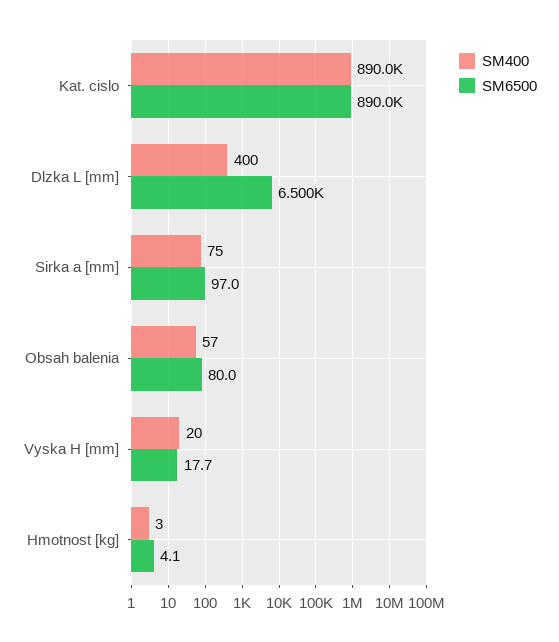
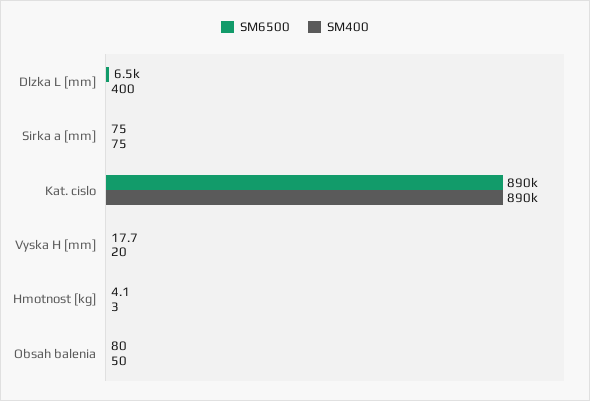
  {
    "SM400": {
      "Kat. cislo": 890000,
      "Dlzka L [mm]": 400,
      "Sirka a [mm]": 75,
-     "Obsah balenia": 57,
+     "Obsah balenia": 50,
      "Vyska H [mm]": 20,
      "Hmotnost [kg]": 3
    },
    "SM6500": {
      "Kat. cislo": 890000,
      "Dlzka L [mm]": 6500,
-     "Sirka a [mm]": 97,
+     "Sirka a [mm]": 75,
      "Obsah balenia": 80,
      "Vyska H [mm]": 17.7,
      "Hmotnost [kg]": 4.1
    }
  }

